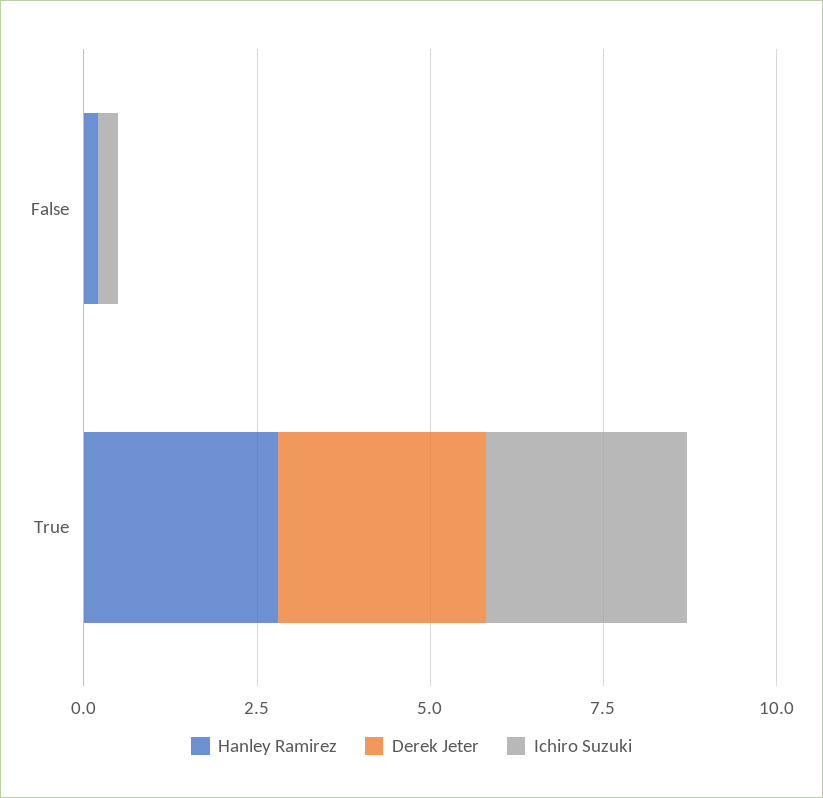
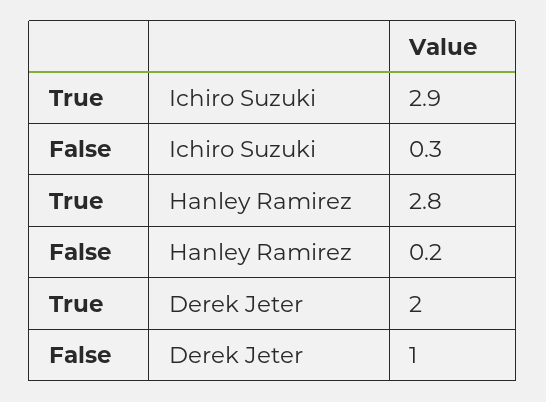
  {
    "Hanley Ramirez": {
      "False": 0.2,
      "True": 2.8
    },
    "Derek Jeter": {
-     "False": 0,
+     "False": 1,
-     "True": 3
+     "True": 2
    },
    "Ichiro Suzuki": {
      "False": 0.3,
      "True": 2.9
    }
  }

